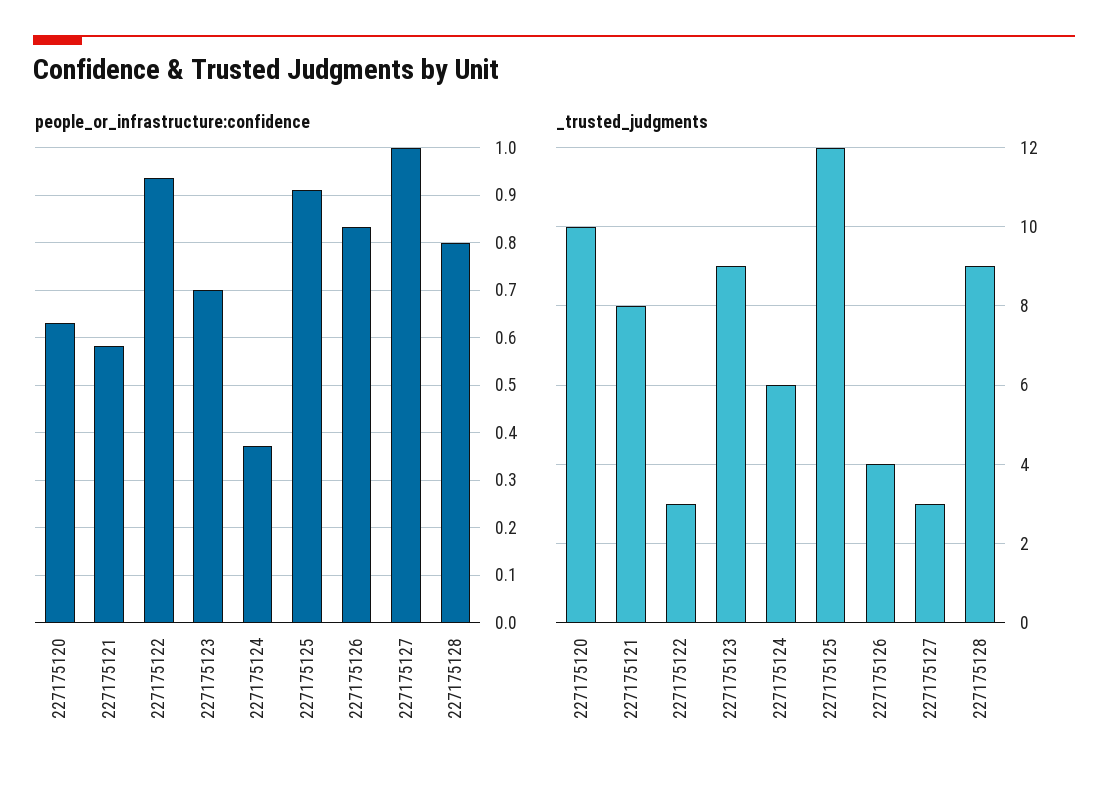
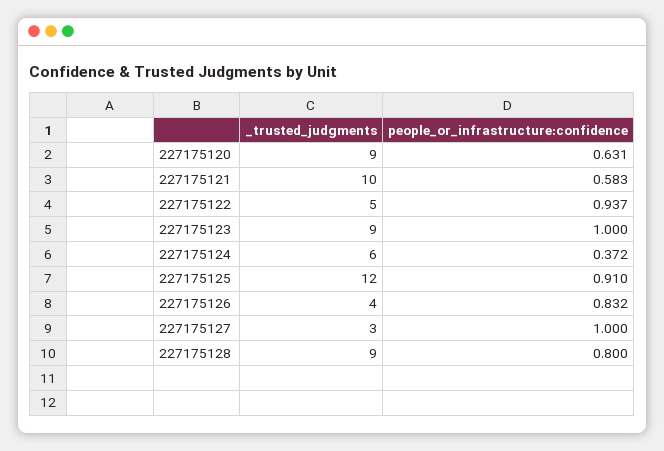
  {
    "people_or_infrastructure:confidence": {
      "227175120": 0.631,
      "227175121": 0.583,
      "227175122": 0.937,
-     "227175123": 0.7,
+     "227175123": 1,
      "227175124": 0.372,
      "227175125": 0.91,
      "227175126": 0.832,
      "227175127": 1,
      "227175128": 0.8
    },
    "_trusted_judgments": {
-     "227175120": 10,
+     "227175120": 9,
-     "227175121": 8,
+     "227175121": 10,
-     "227175122": 3,
+     "227175122": 5,
      "227175123": 9,
      "227175124": 6,
      "227175125": 12,
      "227175126": 4,
      "227175127": 3,
      "227175128": 9
    }
  }

